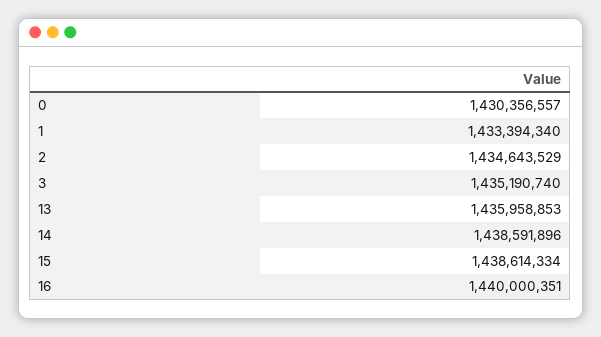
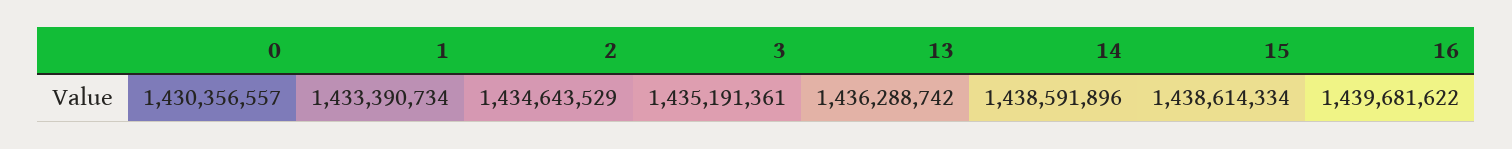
  {
    "0": 1430356557,
-   "1": 1433394340,
+   "1": 1433390734,
    "2": 1434643529,
-   "3": 1435190740,
+   "3": 1435191361,
-   "13": 1435958853,
+   "13": 1436288742,
    "14": 1438591896,
    "15": 1438614334,
-   "16": 1440000351
+   "16": 1439681622
  }

